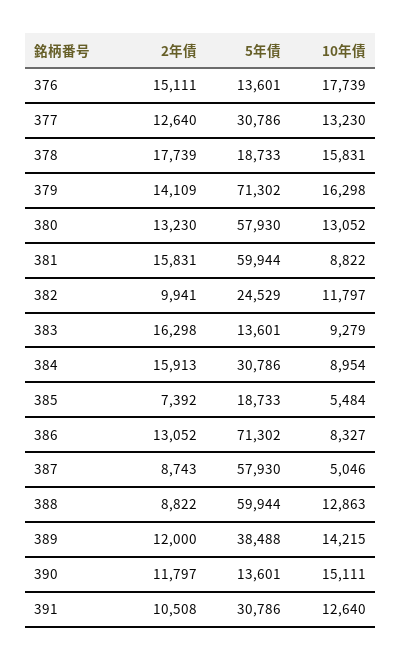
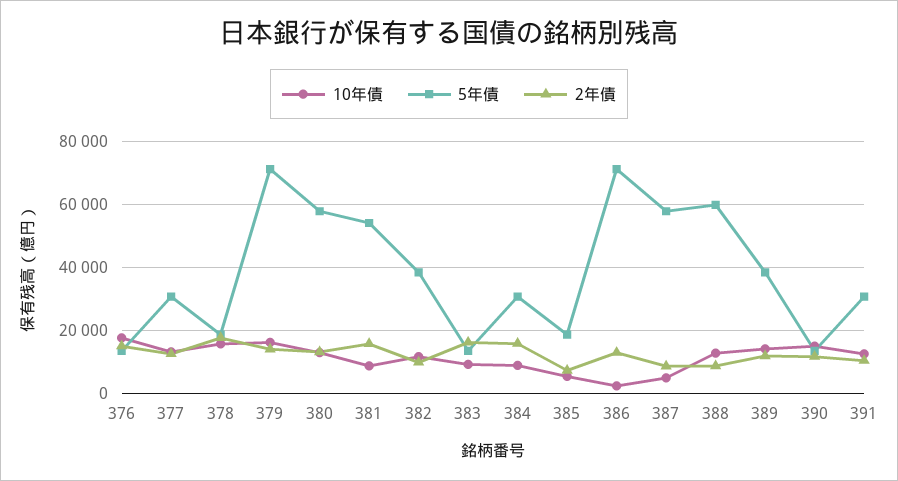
  {
    "2年債": {
      "376": 15111,
      "377": 12640,
      "378": 17739,
      "379": 14109,
      "380": 13230,
      "381": 15831,
      "382": 9941,
      "383": 16298,
      "384": 15913,
      "385": 7392,
      "386": 13052,
      "387": 8743,
      "388": 8822,
      "389": 12000,
      "390": 11797,
      "391": 10508
    },
    "5年債": {
      "376": 13601,
      "377": 30786,
      "378": 18733,
      "379": 71302,
      "380": 57930,
-     "381": 59944,
+     "381": 54000,
-     "382": 24529,
+     "382": 38000,
      "383": 13601,
      "384": 30786,
      "385": 18733,
      "386": 71302,
      "387": 57930,
      "388": 59944,
      "389": 38488,
      "390": 13601,
      "391": 30786
    },
    "10年債": {
      "376": 17739,
      "377": 13230,
      "378": 15831,
      "379": 16298,
      "380": 13052,
      "381": 8822,
      "382": 11797,
      "383": 9279,
      "384": 8954,
      "385": 5484,
-     "386": 8327,
+     "386": 2000,
      "387": 5046,
      "388": 12863,
      "389": 14215,
      "390": 15111,
      "391": 12640
    }
  }

